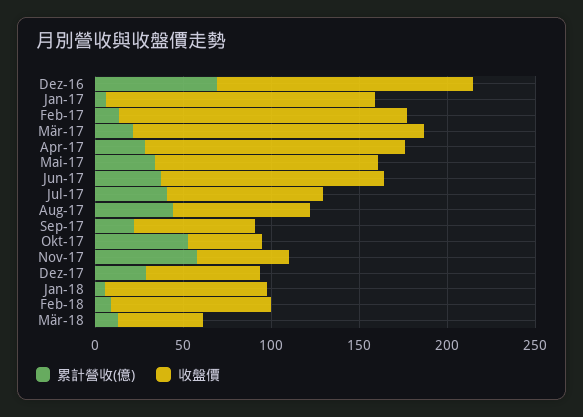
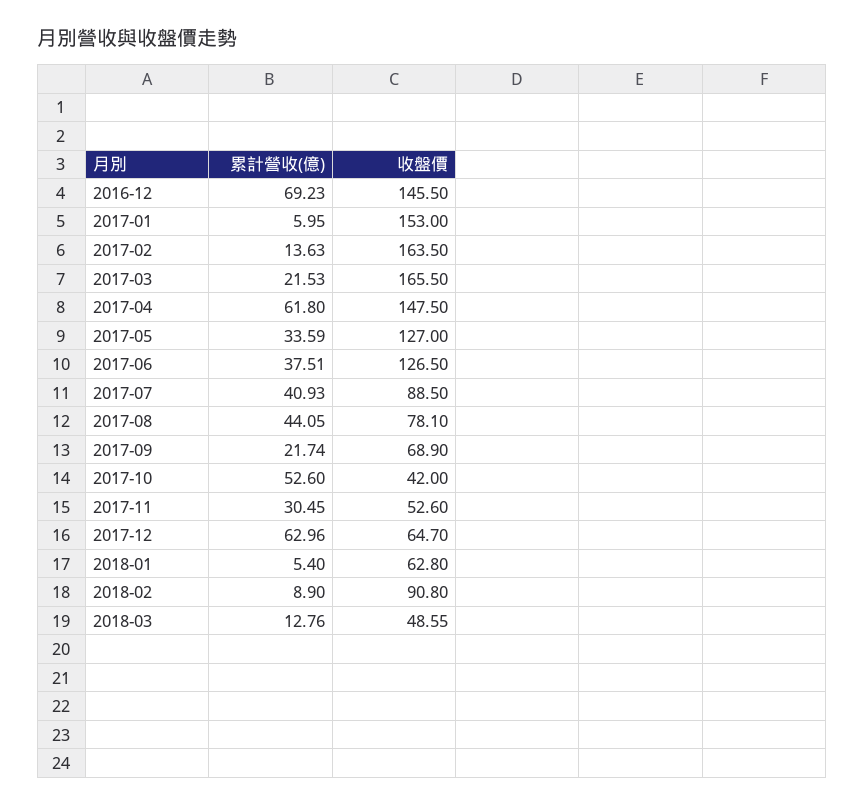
  {
    "累計營收(億)": {
      "Dez-16": 69.23,
      "Jan-17": 5.95,
      "Feb-17": 13.63,
      "Mär-17": 21.53,
-     "Apr-17": 30,
+     "Apr-17": 61.8,
      "Mai-17": 33.59,
      "Jun-17": 37.51,
      "Jul-17": 40.93,
      "Aug-17": 44.05,
      "Sep-17": 21.74,
      "Okt-17": 52.6,
-     "Nov-17": 60,
+     "Nov-17": 30.45,
-     "Dez-17": 30,
+     "Dez-17": 62.96,
      "Jan-18": 5.4,
      "Feb-18": 8.9,
      "Mär-18": 12.76
    },
    "收盤價": {
      "Dez-16": 145.5,
      "Jan-17": 153,
      "Feb-17": 163.5,
      "Mär-17": 165.5,
      "Apr-17": 147.5,
      "Mai-17": 127,
      "Jun-17": 126.5,
      "Jul-17": 88.5,
      "Aug-17": 78.1,
      "Sep-17": 68.9,
      "Okt-17": 42,
      "Nov-17": 52.6,
      "Dez-17": 64.7,
-     "Jan-18": 90,
+     "Jan-18": 62.8,
      "Feb-18": 90.8,
      "Mär-18": 48.55
    }
  }

